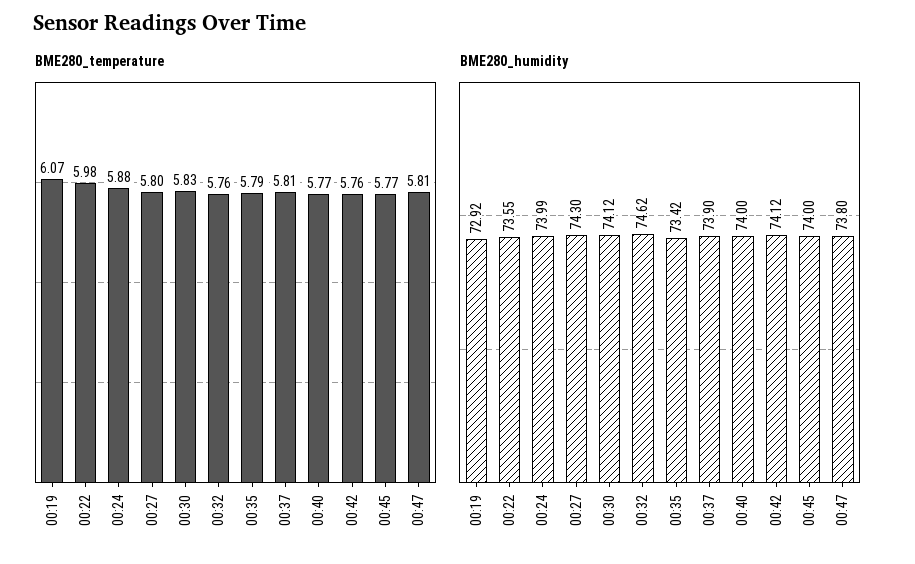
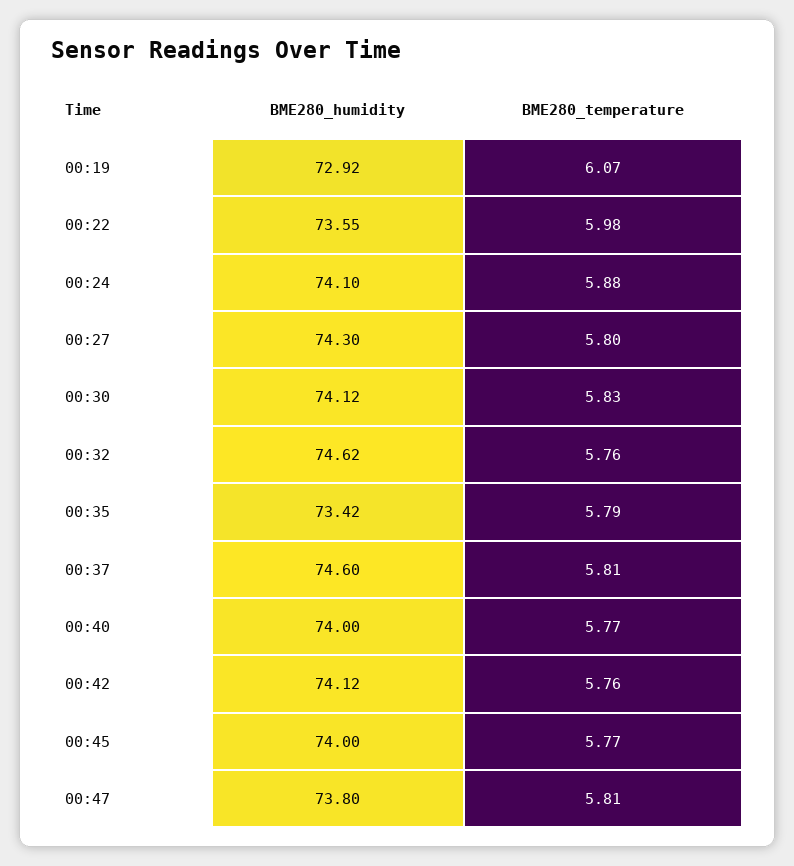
  {
    "BME280_temperature": {
      "00:19": 6.07,
      "00:22": 5.98,
      "00:24": 5.88,
      "00:27": 5.8,
      "00:30": 5.83,
      "00:32": 5.76,
      "00:35": 5.79,
      "00:37": 5.81,
      "00:40": 5.77,
      "00:42": 5.76,
      "00:45": 5.77,
      "00:47": 5.81
    },
    "BME280_humidity": {
      "00:19": 72.92,
      "00:22": 73.55,
-     "00:24": 73.99,
+     "00:24": 74.1,
      "00:27": 74.3,
      "00:30": 74.12,
      "00:32": 74.62,
      "00:35": 73.42,
-     "00:37": 73.9,
+     "00:37": 74.6,
      "00:40": 74,
      "00:42": 74.12,
      "00:45": 74,
      "00:47": 73.8
    }
  }

